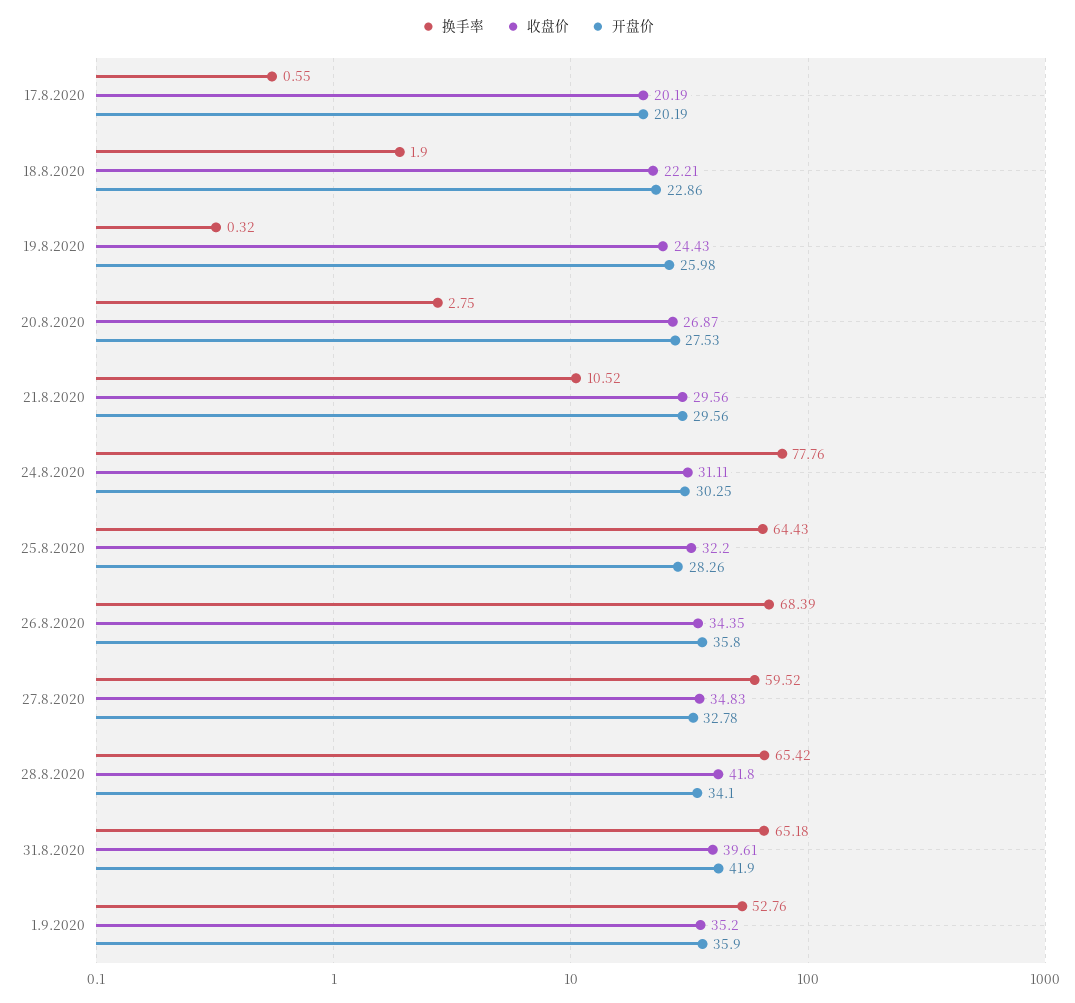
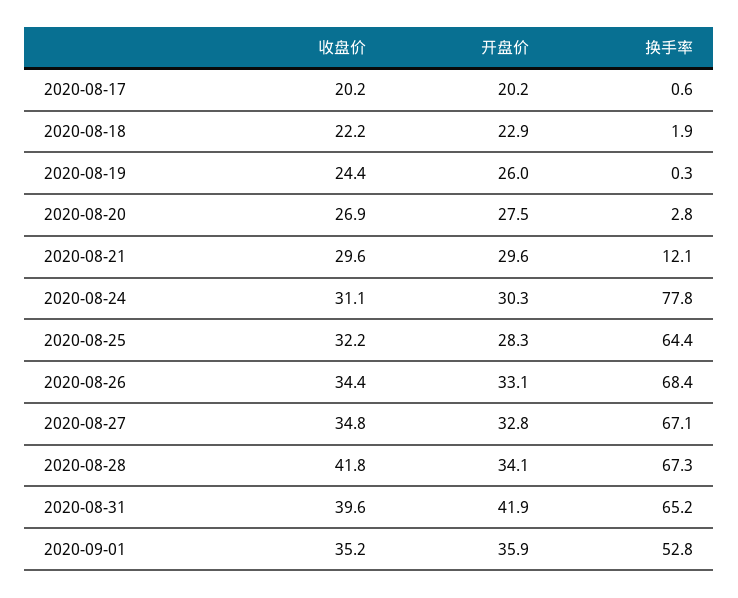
  {
    "换手率": {
      "17.8.2020": 0.55,
      "18.8.2020": 1.9,
      "19.8.2020": 0.32,
      "20.8.2020": 2.75,
-     "21.8.2020": 10.52,
+     "21.8.2020": 12.1,
      "24.8.2020": 77.76,
      "25.8.2020": 64.43,
      "26.8.2020": 68.39,
-     "27.8.2020": 59.52,
+     "27.8.2020": 67.1,
-     "28.8.2020": 65.42,
+     "28.8.2020": 67.3,
      "31.8.2020": 65.18,
      "1.9.2020": 52.76
    },
    "收盘价": {
      "17.8.2020": 20.19,
      "18.8.2020": 22.21,
      "19.8.2020": 24.43,
      "20.8.2020": 26.87,
      "21.8.2020": 29.56,
      "24.8.2020": 31.11,
      "25.8.2020": 32.2,
      "26.8.2020": 34.35,
      "27.8.2020": 34.83,
      "28.8.2020": 41.8,
      "31.8.2020": 39.61,
      "1.9.2020": 35.2
    },
    "开盘价": {
      "17.8.2020": 20.19,
      "18.8.2020": 22.86,
      "19.8.2020": 25.98,
      "20.8.2020": 27.53,
      "21.8.2020": 29.56,
      "24.8.2020": 30.25,
      "25.8.2020": 28.26,
-     "26.8.2020": 35.8,
+     "26.8.2020": 33.1,
      "27.8.2020": 32.78,
      "28.8.2020": 34.1,
      "31.8.2020": 41.9,
      "1.9.2020": 35.9
    }
  }

